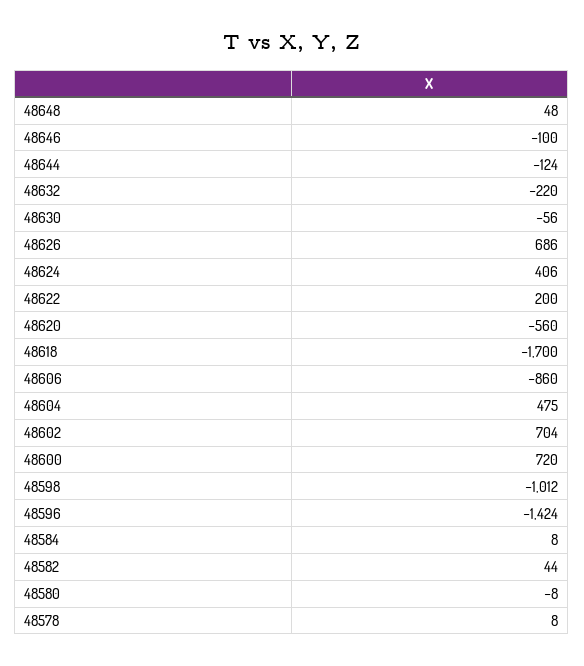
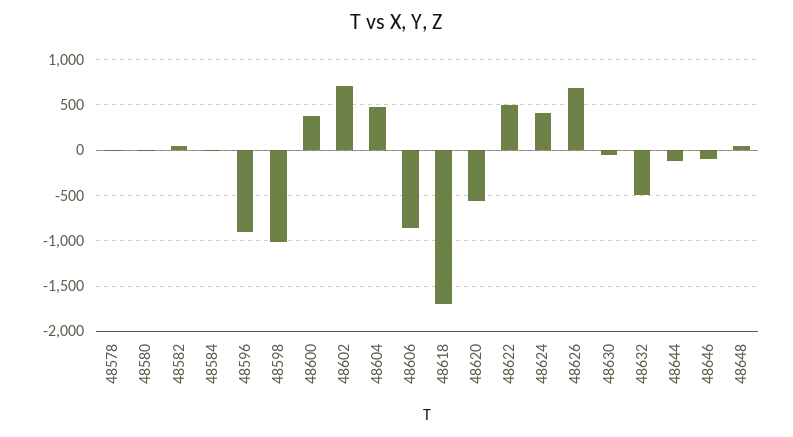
  {
    "48648": 48,
    "48646": -100,
    "48644": -124,
-   "48632": -220,
+   "48632": -500,
    "48630": -56,
    "48626": 686,
    "48624": 406,
-   "48622": 200,
+   "48622": 500,
    "48620": -560,
    "48618": -1700,
    "48606": -860,
    "48604": 475,
    "48602": 704,
-   "48600": 720,
+   "48600": 400,
    "48598": -1012,
-   "48596": -1424,
+   "48596": -900,
    "48584": 8,
    "48582": 44,
    "48580": -8,
    "48578": 8
  }

